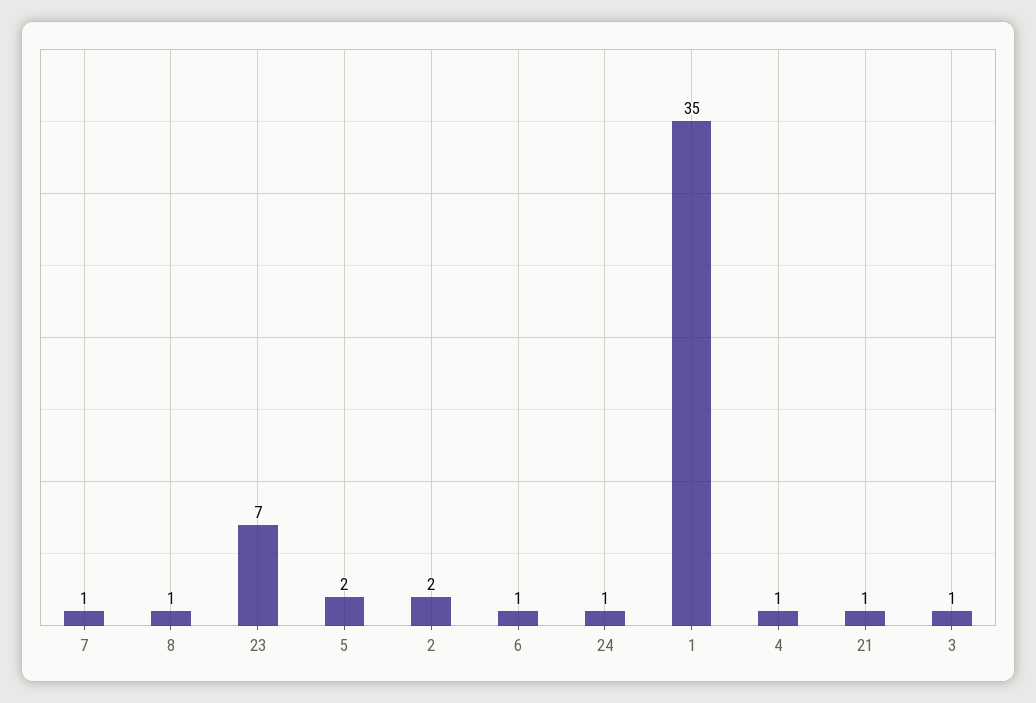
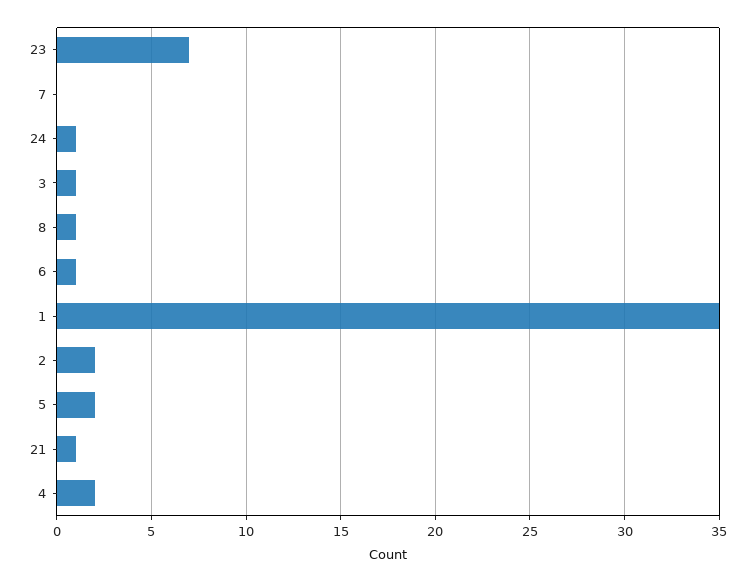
  {
-   "7": 1,
+   "7": 0,
    "8": 1,
    "23": 7,
    "5": 2,
    "2": 2,
    "6": 1,
    "24": 1,
    "1": 35,
-   "4": 1,
+   "4": 2,
    "21": 1,
    "3": 1
  }

